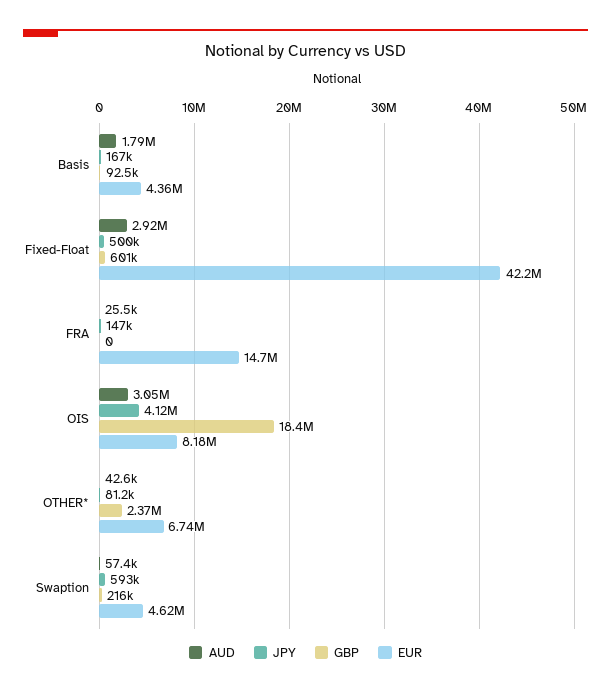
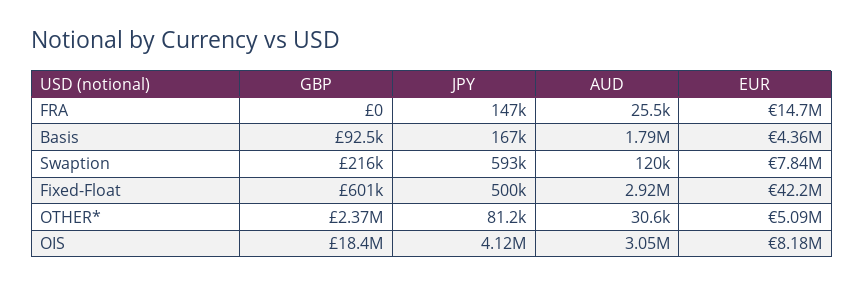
  {
    "AUD": {
      "Basis": 1790000,
      "Fixed-Float": 2920000,
      "FRA": 25500,
      "OIS": 3050000,
-     "OTHER*": 42600,
+     "OTHER*": 30600,
-     "Swaption": 57400
+     "Swaption": 120000
    },
    "JPY": {
      "Basis": 167000,
      "Fixed-Float": 500000,
      "FRA": 147000,
      "OIS": 4120000,
      "OTHER*": 81200,
      "Swaption": 593000
    },
    "GBP": {
      "Basis": 92500,
      "Fixed-Float": 601000,
      "FRA": 0,
      "OIS": 18400000,
      "OTHER*": 2370000,
      "Swaption": 216000
    },
    "EUR": {
      "Basis": 4360000,
      "Fixed-Float": 42200000,
      "FRA": 14700000,
      "OIS": 8180000,
-     "OTHER*": 6740000,
+     "OTHER*": 5090000,
-     "Swaption": 4620000
+     "Swaption": 7840000
    }
  }

